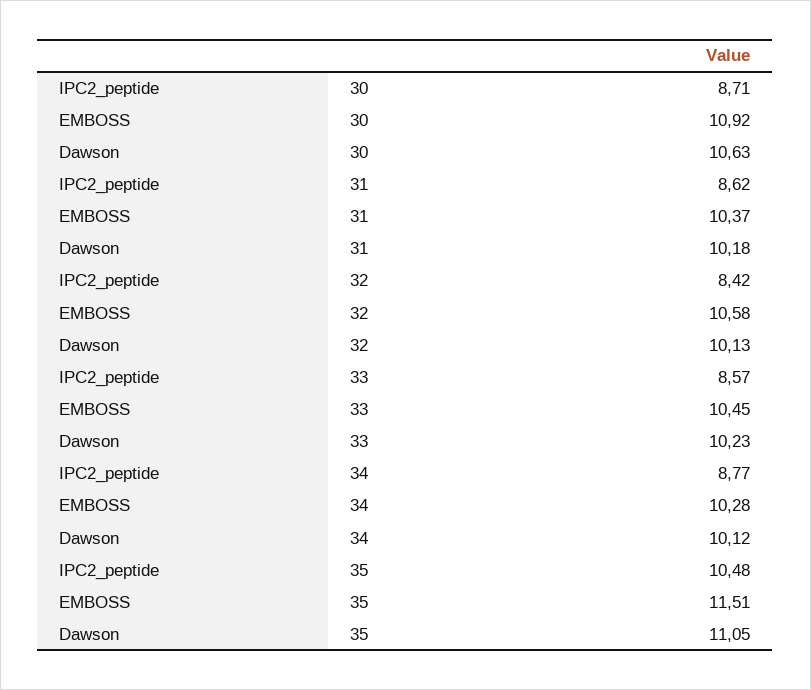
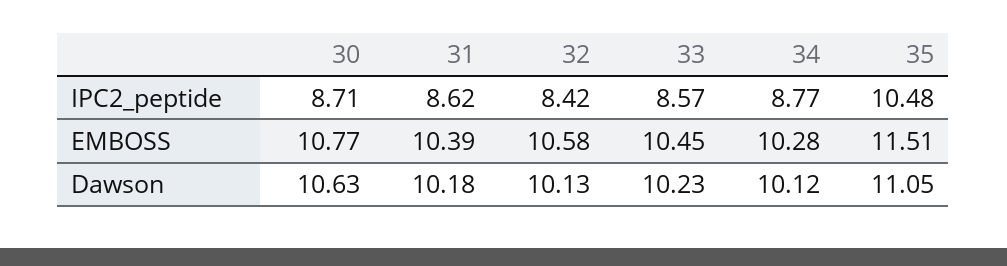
  {
    "IPC2_peptide": {
      "30": 8.71,
      "31": 8.62,
      "32": 8.42,
      "33": 8.57,
      "34": 8.77,
      "35": 10.48
    },
    "EMBOSS": {
-     "30": 10.92,
+     "30": 10.77,
-     "31": 10.37,
+     "31": 10.39,
      "32": 10.58,
      "33": 10.45,
      "34": 10.28,
      "35": 11.51
    },
    "Dawson": {
      "30": 10.63,
      "31": 10.18,
      "32": 10.13,
      "33": 10.23,
      "34": 10.12,
      "35": 11.05
    }
  }

